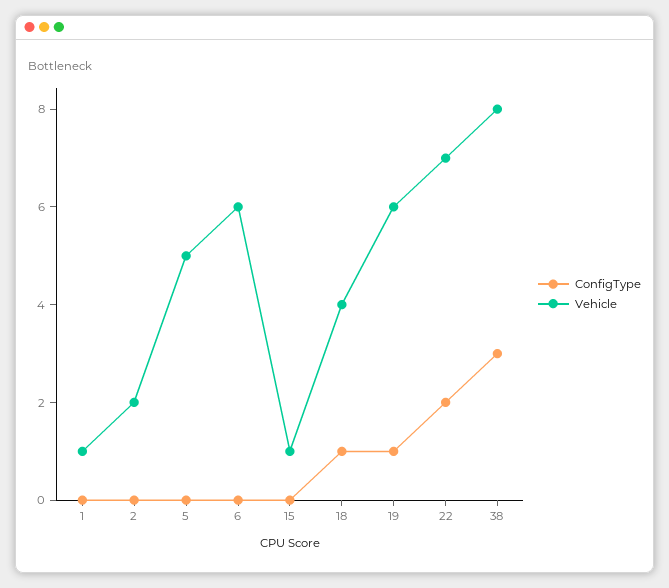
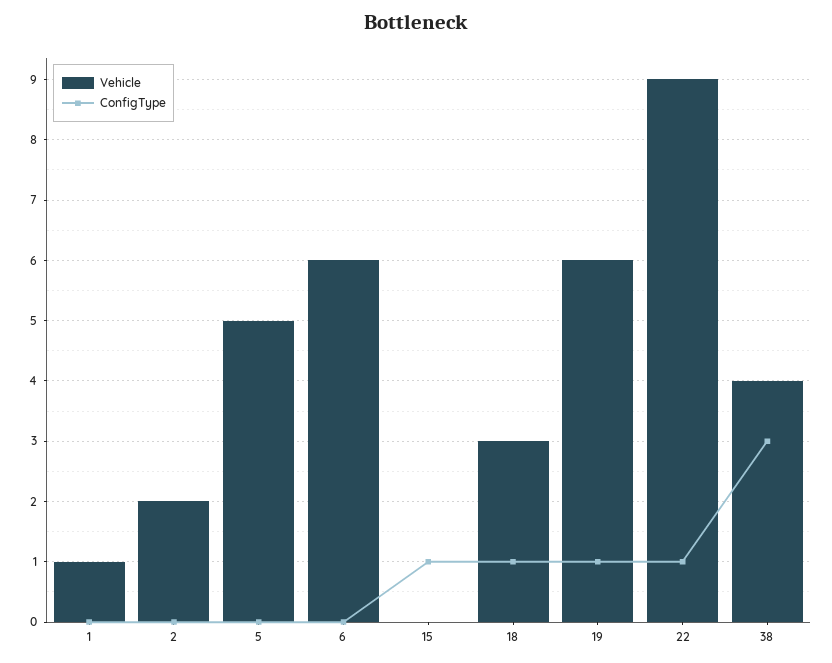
  {
    "ConfigType": {
      "1": 0,
      "2": 0,
      "5": 0,
      "6": 0,
-     "15": 0,
+     "15": 1,
      "18": 1,
      "19": 1,
-     "22": 2,
+     "22": 1,
      "38": 3
    },
    "Vehicle": {
      "1": 1,
      "2": 2,
      "5": 5,
      "6": 6,
-     "15": 1,
+     "15": 0,
-     "18": 4,
+     "18": 3,
      "19": 6,
-     "22": 7,
+     "22": 9,
-     "38": 8
+     "38": 4
    }
  }

